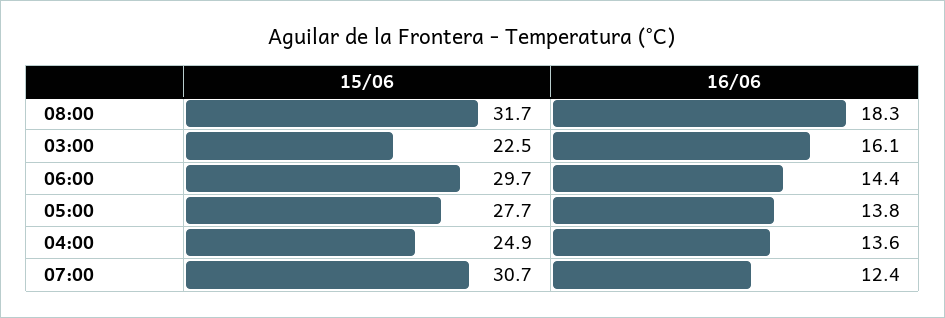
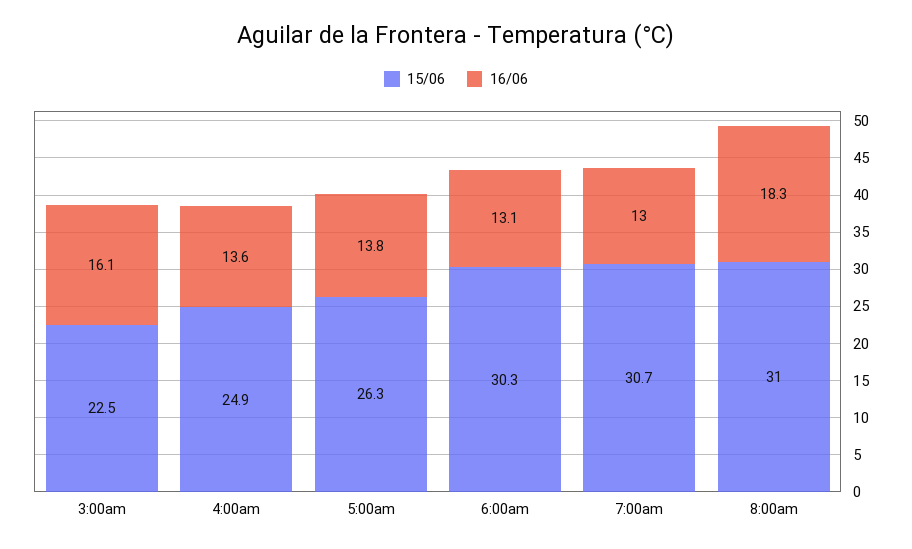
  {
    "15/06": {
-     "08:00": 31.7,
+     "08:00": 31,
      "03:00": 22.5,
-     "06:00": 29.7,
+     "06:00": 30.3,
-     "05:00": 27.7,
+     "05:00": 26.3,
      "04:00": 24.9,
      "07:00": 30.7
    },
    "16/06": {
      "08:00": 18.3,
      "03:00": 16.1,
-     "06:00": 14.4,
+     "06:00": 13.1,
      "05:00": 13.8,
      "04:00": 13.6,
-     "07:00": 12.4
+     "07:00": 13
    }
  }

